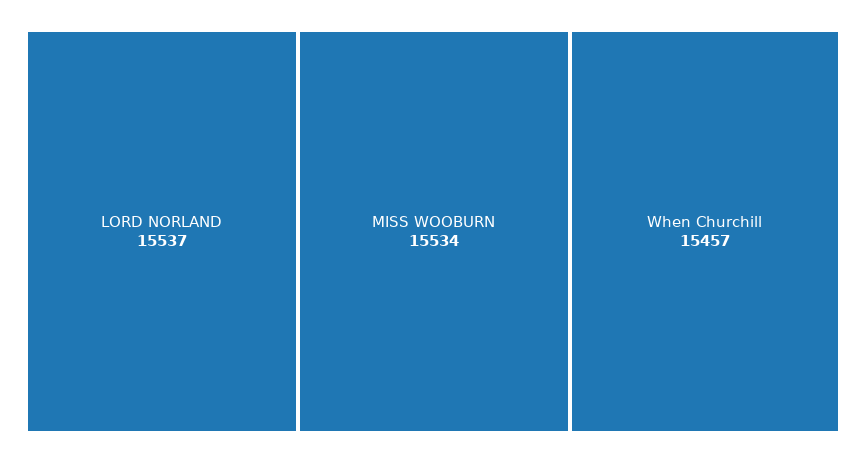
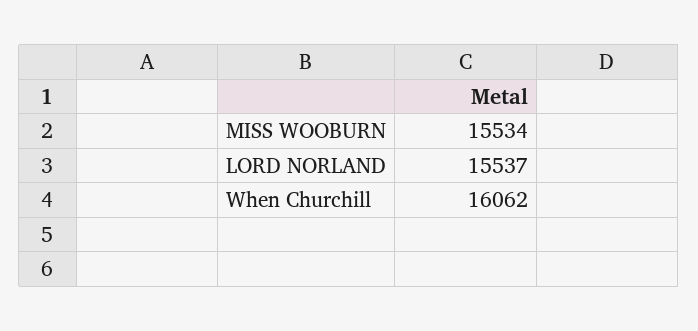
  {
    "LORD NORLAND": 15537,
    "MISS WOOBURN": 15534,
-   "When Churchill": 15457
+   "When Churchill": 16062
  }

